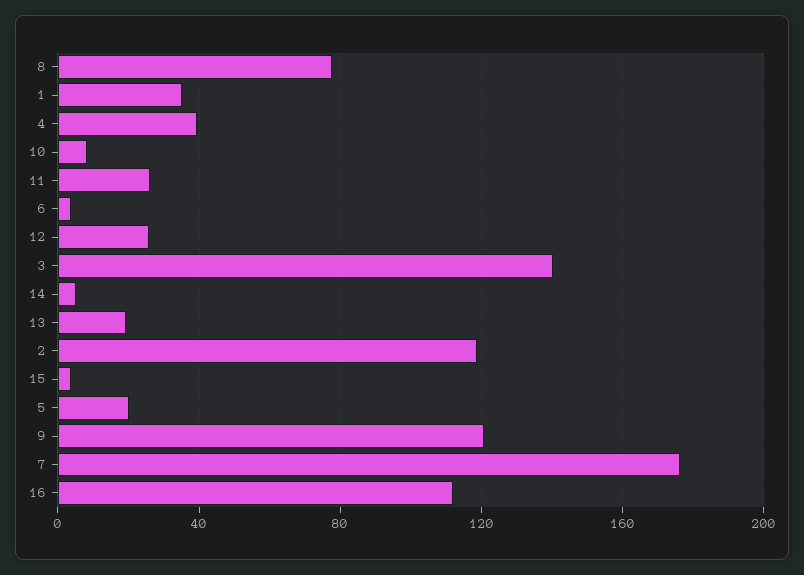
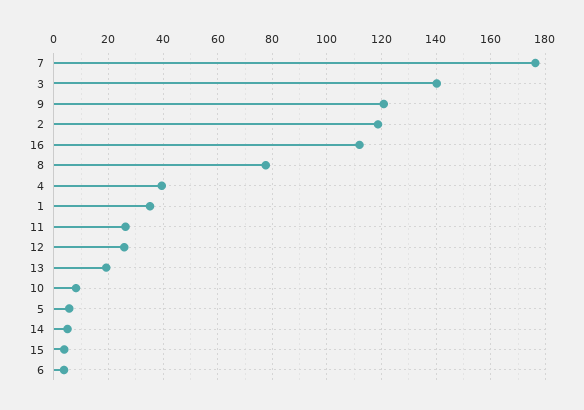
  {
    "8": 77.5,
    "1": 35,
    "4": 40,
    "10": 7.5,
    "11": 25,
    "6": 2.5,
    "12": 25,
    "3": 140,
    "14": 5,
    "13": 20,
    "2": 117.5,
    "15": 5,
-   "5": 20,
+   "5": 5,
    "9": 120,
    "7": 177.5,
    "16": 112.5
  }

